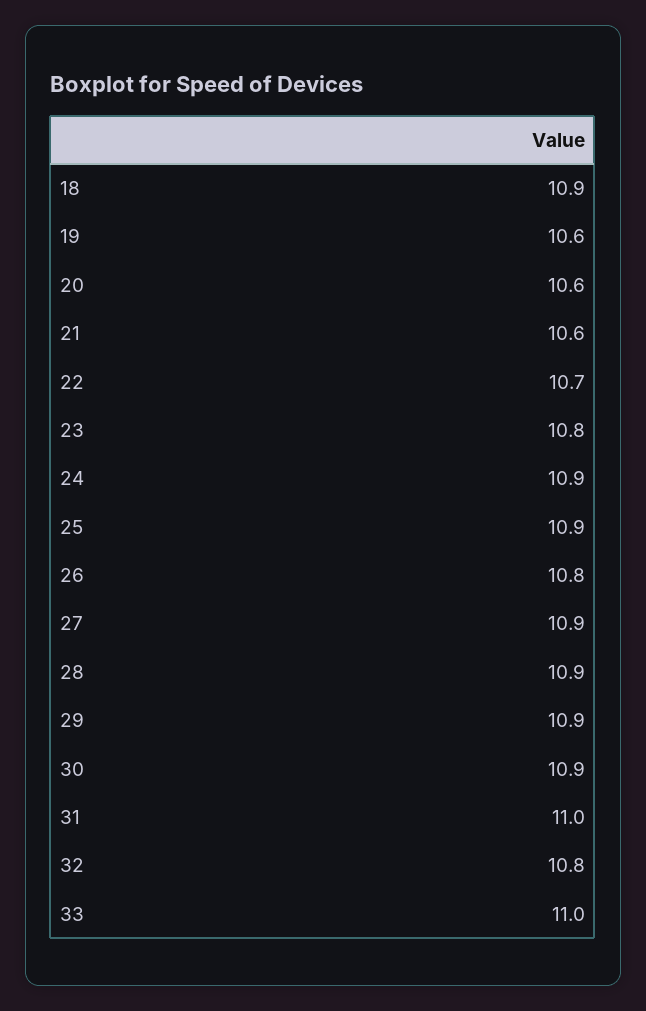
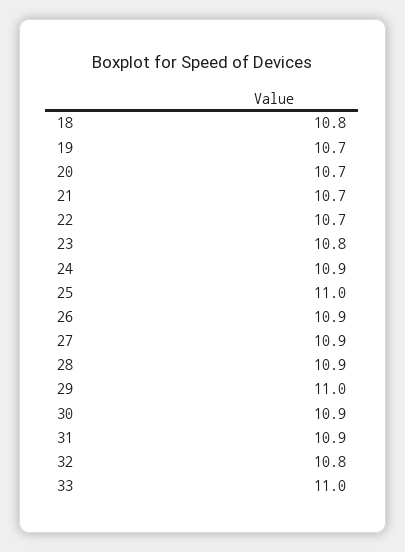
  {
-   "18": 10.9,
+   "18": 10.8,
-   "19": 10.6,
+   "19": 10.7,
-   "20": 10.6,
+   "20": 10.7,
-   "21": 10.6,
+   "21": 10.7,
    "22": 10.7,
    "23": 10.8,
    "24": 10.9,
-   "25": 10.9,
+   "25": 11,
-   "26": 10.8,
+   "26": 10.9,
    "27": 10.9,
    "28": 10.9,
-   "29": 10.9,
+   "29": 11,
    "30": 10.9,
-   "31": 11,
+   "31": 10.9,
    "32": 10.8,
    "33": 11
  }

